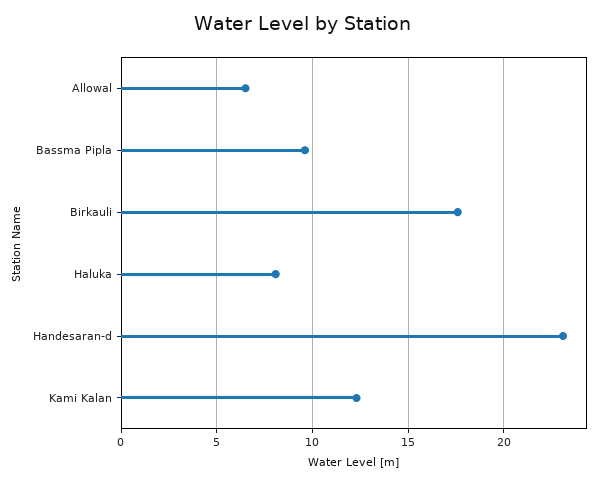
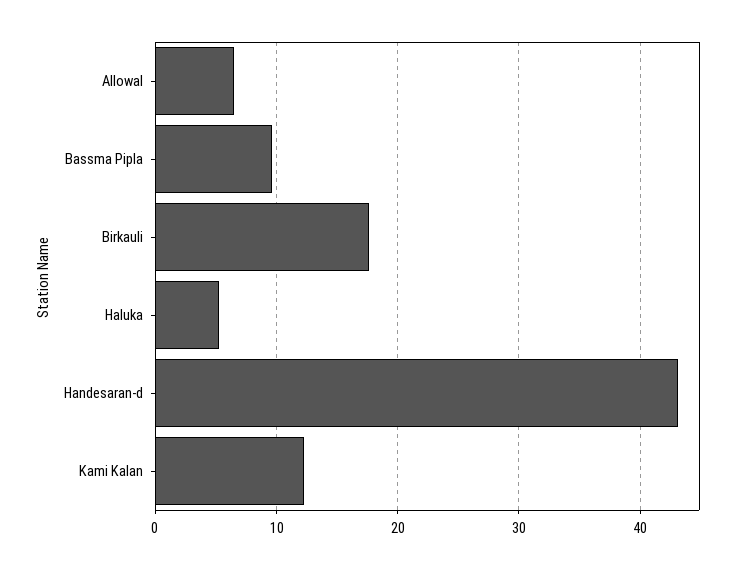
  {
    "Allowal": 6.5,
    "Bassma Pipla": 9.5,
    "Birkauli": 17.5,
-   "Haluka": 8,
+   "Haluka": 5,
-   "Handesaran-d": 23,
+   "Handesaran-d": 43,
    "Kami Kalan": 12.5
  }

